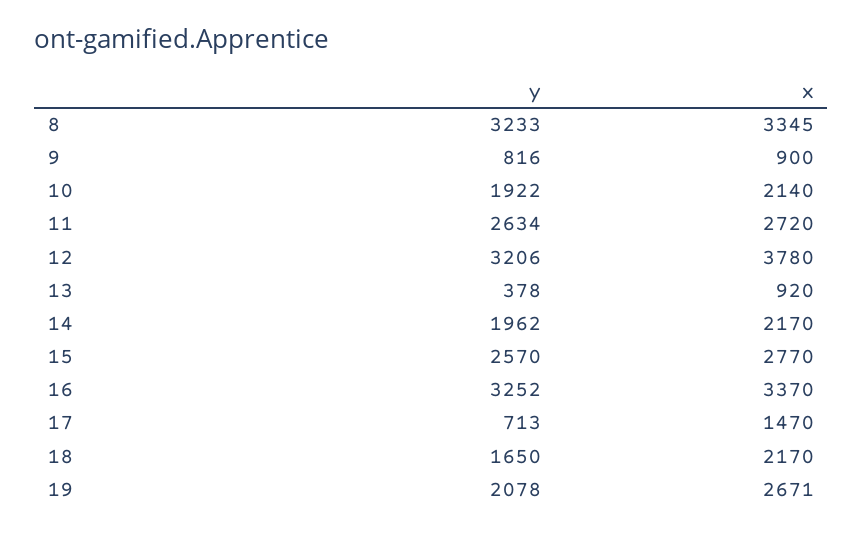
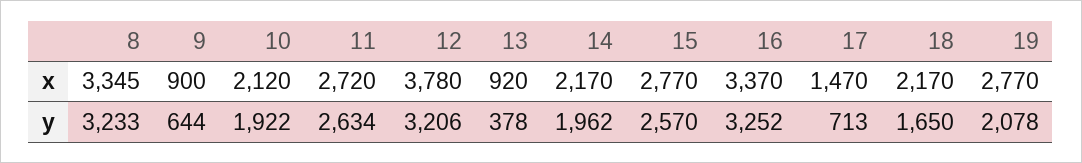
  {
    "y": {
      "8": 3233,
-     "9": 816,
+     "9": 644,
      "10": 1922,
      "11": 2634,
      "12": 3206,
      "13": 378,
      "14": 1962,
      "15": 2570,
      "16": 3252,
      "17": 713,
      "18": 1650,
      "19": 2078
    },
    "x": {
      "8": 3345,
      "9": 900,
-     "10": 2140,
+     "10": 2120,
      "11": 2720,
      "12": 3780,
      "13": 920,
      "14": 2170,
      "15": 2770,
      "16": 3370,
      "17": 1470,
      "18": 2170,
-     "19": 2671
+     "19": 2770
    }
  }

